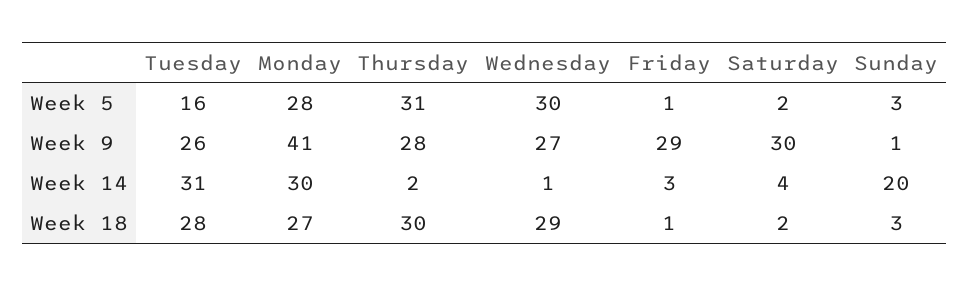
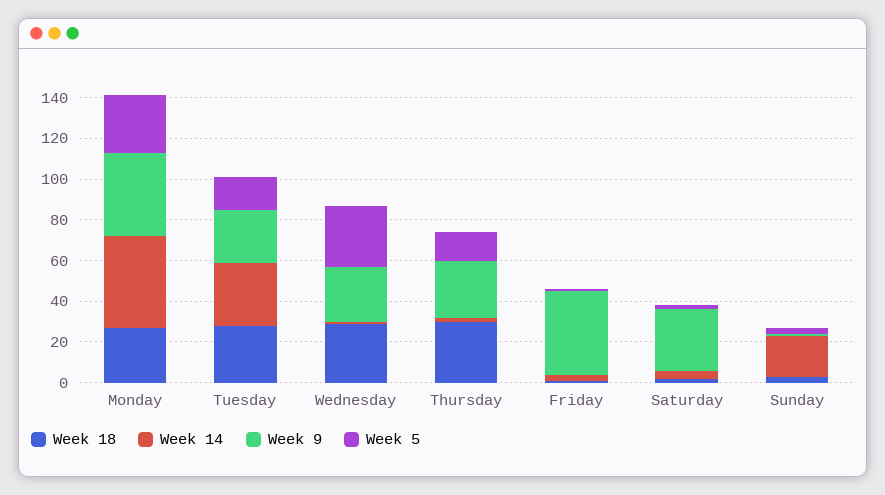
  {
    "Week 5": {
      "Tuesday": 16,
      "Monday": 28,
-     "Thursday": 31,
+     "Thursday": 15,
      "Wednesday": 30,
      "Friday": 1,
      "Saturday": 2,
      "Sunday": 3
    },
    "Week 9": {
      "Tuesday": 26,
      "Monday": 41,
      "Thursday": 28,
      "Wednesday": 27,
-     "Friday": 29,
+     "Friday": 40,
      "Saturday": 30,
      "Sunday": 1
    },
    "Week 14": {
      "Tuesday": 31,
-     "Monday": 30,
+     "Monday": 45,
      "Thursday": 2,
      "Wednesday": 1,
      "Friday": 3,
      "Saturday": 4,
      "Sunday": 20
    },
    "Week 18": {
      "Tuesday": 28,
      "Monday": 27,
      "Thursday": 30,
      "Wednesday": 29,
      "Friday": 1,
      "Saturday": 2,
      "Sunday": 3
    }
  }

